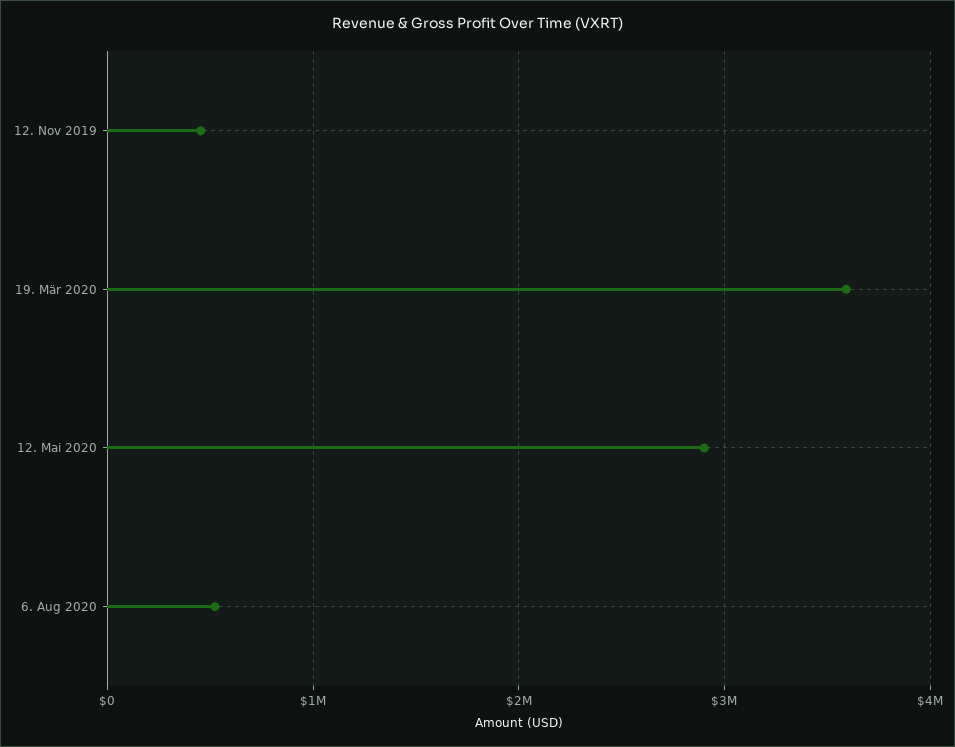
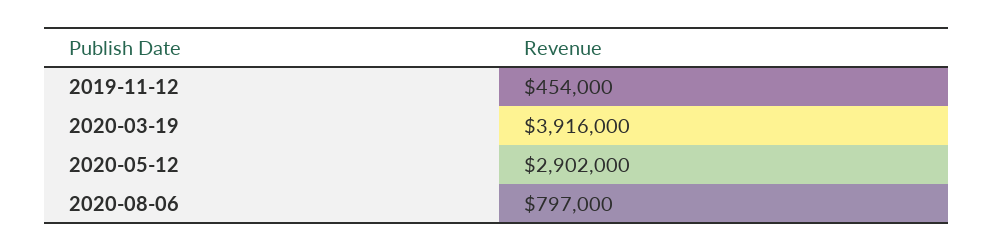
  {
    "12. Nov 2019": 454000,
-   "19. Mär 2020": 3600000,
+   "19. Mär 2020": 3916000,
    "12. Mai 2020": 2902000,
-   "6. Aug 2020": 500000
+   "6. Aug 2020": 797000
  }

